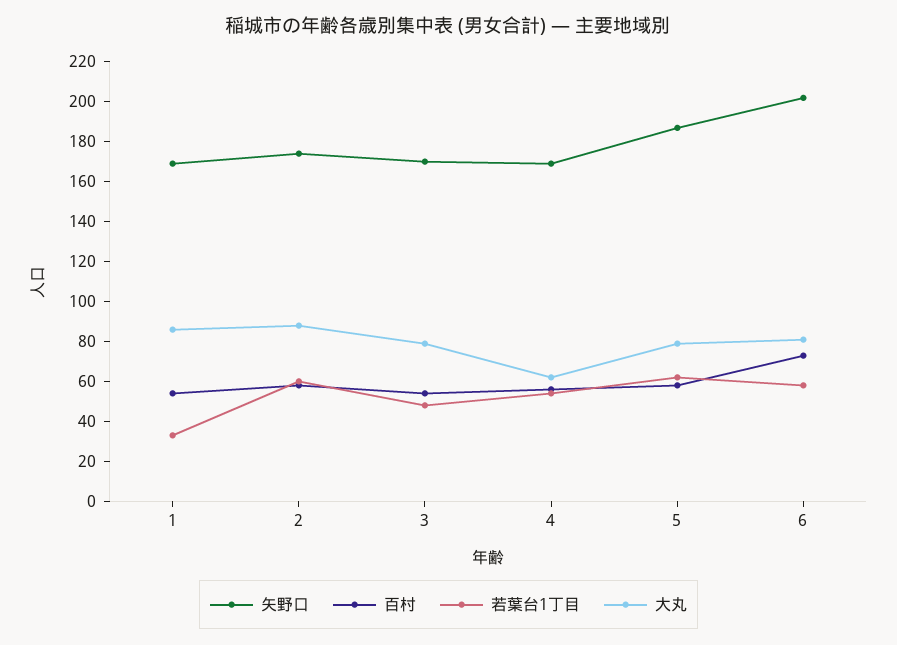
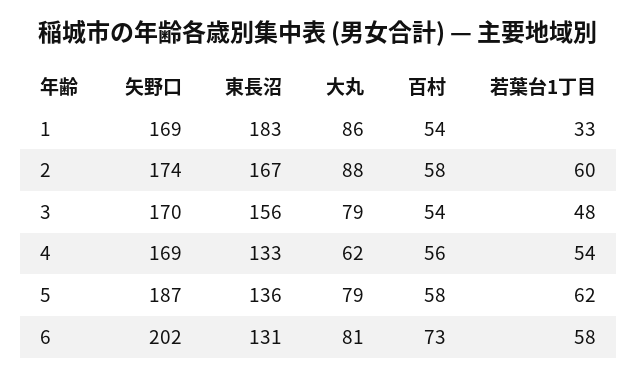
  {
    "矢野口": {
      "1": 169,
      "2": 174,
      "3": 170,
      "4": 169,
      "5": 187,
      "6": 202
    },
    "百村": {
      "1": 54,
      "2": 58,
      "3": 54,
      "4": 56,
      "5": 58,
      "6": 73
    },
    "若葉台1丁目": {
      "1": 33,
      "2": 60,
      "3": 48,
      "4": 54,
      "5": 62,
      "6": 58
    },
    "大丸": {
      "1": 86,
      "2": 88,
      "3": 79,
      "4": 62,
      "5": 79,
      "6": 81
-   }
+   },
+   "東長沼": {
+     "1": 183,
+     "2": 167,
+     "3": 156,
+     "4": 133,
+     "5": 136,
+     "6": 131
+   }
  }

